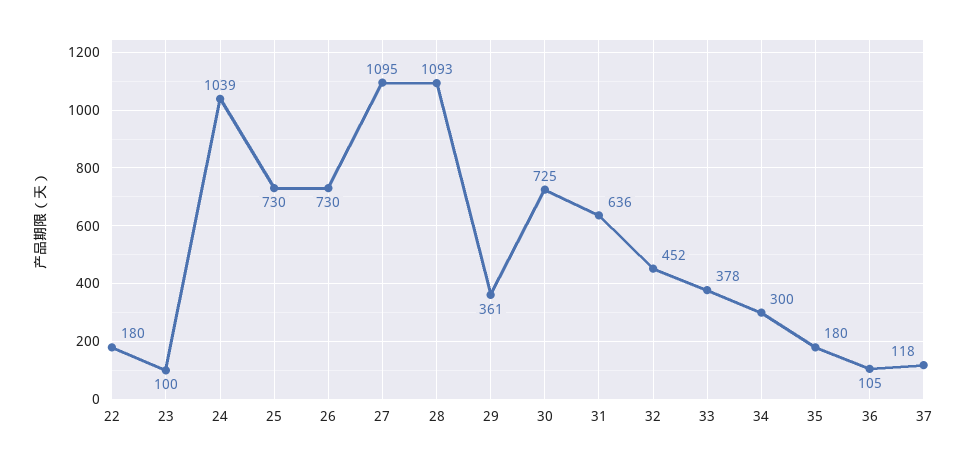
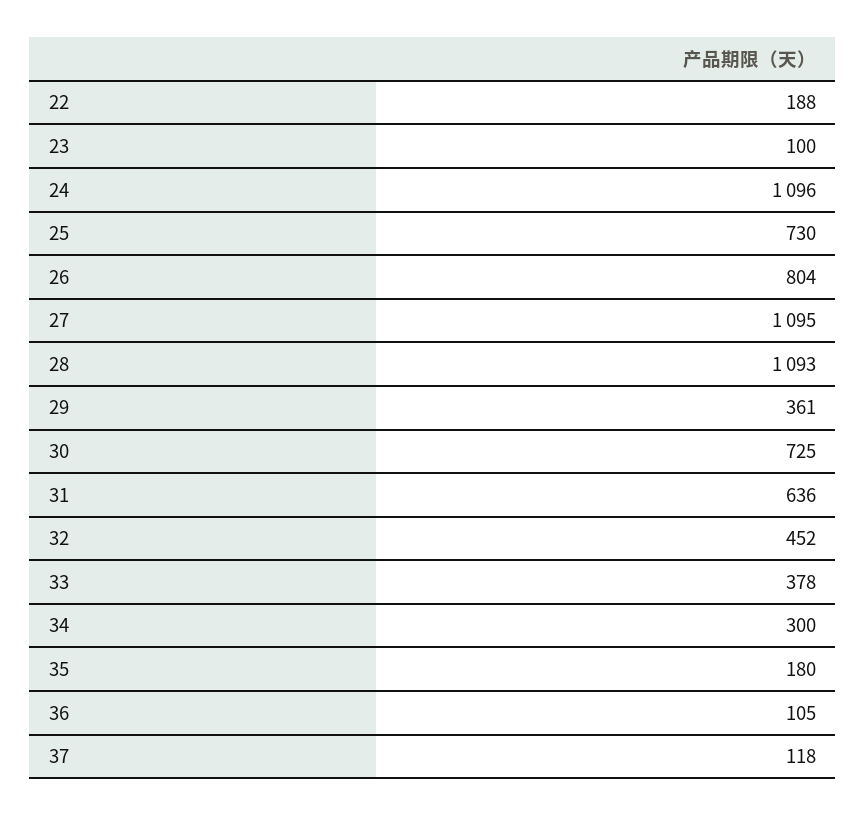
  {
-   "22": 180,
+   "22": 188,
    "23": 100,
-   "24": 1039,
+   "24": 1096,
    "25": 730,
-   "26": 730,
+   "26": 804,
    "27": 1095,
    "28": 1093,
    "29": 361,
    "30": 725,
    "31": 636,
    "32": 452,
    "33": 378,
    "34": 300,
    "35": 180,
    "36": 105,
    "37": 118
  }

